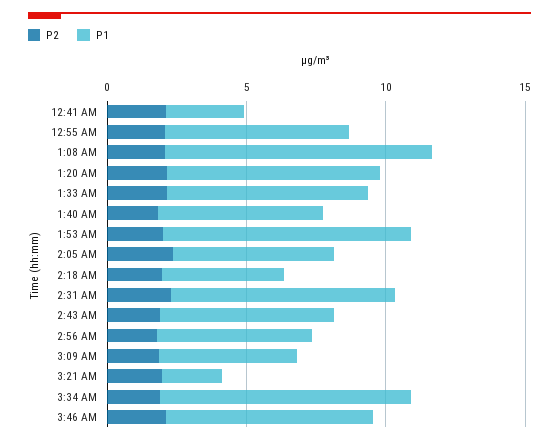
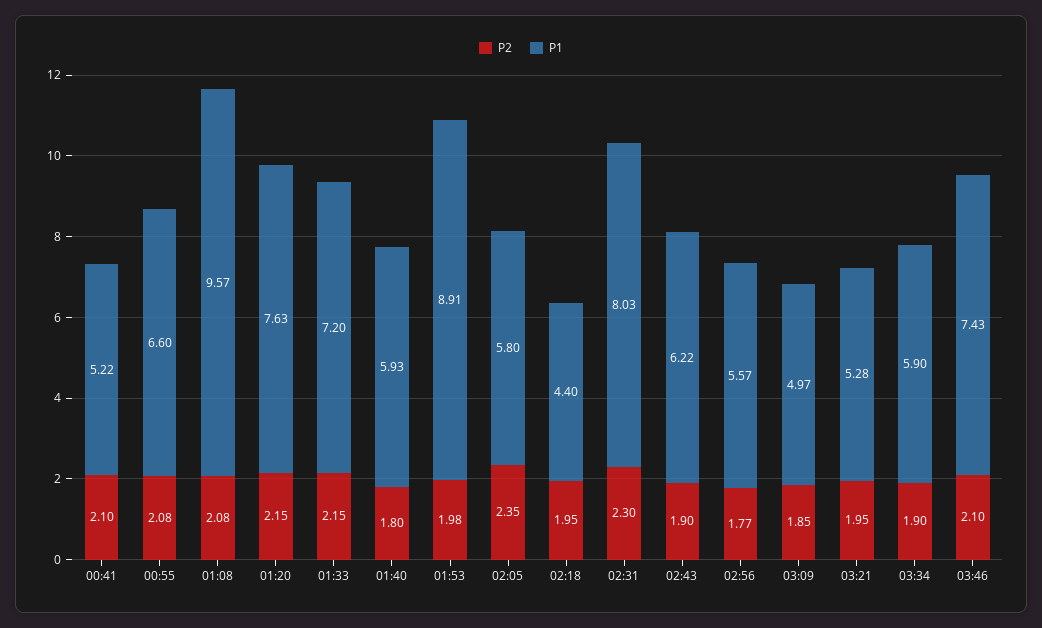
  {
    "P2": {
      "12:41 AM": 2.1,
      "12:55 AM": 2.08,
      "1:08 AM": 2.08,
      "1:20 AM": 2.15,
      "1:33 AM": 2.15,
      "1:40 AM": 1.8,
      "1:53 AM": 1.98,
      "2:05 AM": 2.35,
      "2:18 AM": 1.95,
      "2:31 AM": 2.3,
      "2:43 AM": 1.9,
      "2:56 AM": 1.77,
      "3:09 AM": 1.85,
      "3:21 AM": 1.95,
      "3:34 AM": 1.9,
      "3:46 AM": 2.1
    },
    "P1": {
-     "12:41 AM": 3,
+     "12:41 AM": 5.22,
      "12:55 AM": 6.6,
      "1:08 AM": 9.57,
      "1:20 AM": 7.63,
      "1:33 AM": 7.2,
      "1:40 AM": 5.93,
      "1:53 AM": 8.91,
      "2:05 AM": 5.8,
      "2:18 AM": 4.4,
      "2:31 AM": 8.03,
      "2:43 AM": 6.22,
      "2:56 AM": 5.57,
      "3:09 AM": 4.97,
-     "3:21 AM": 2,
+     "3:21 AM": 5.28,
-     "3:34 AM": 9,
+     "3:34 AM": 5.9,
      "3:46 AM": 7.43
    }
  }

